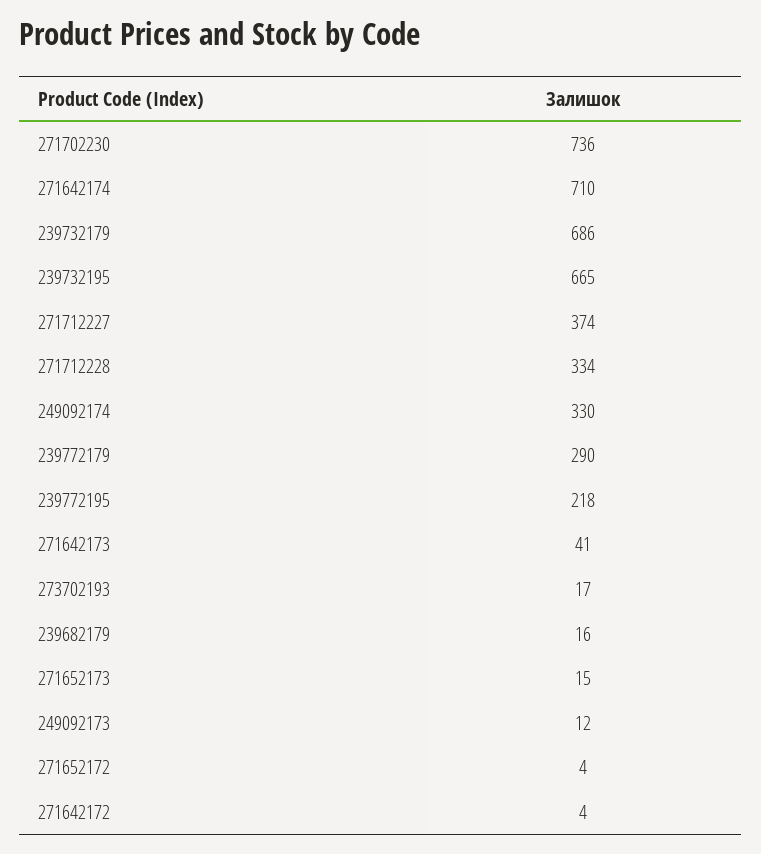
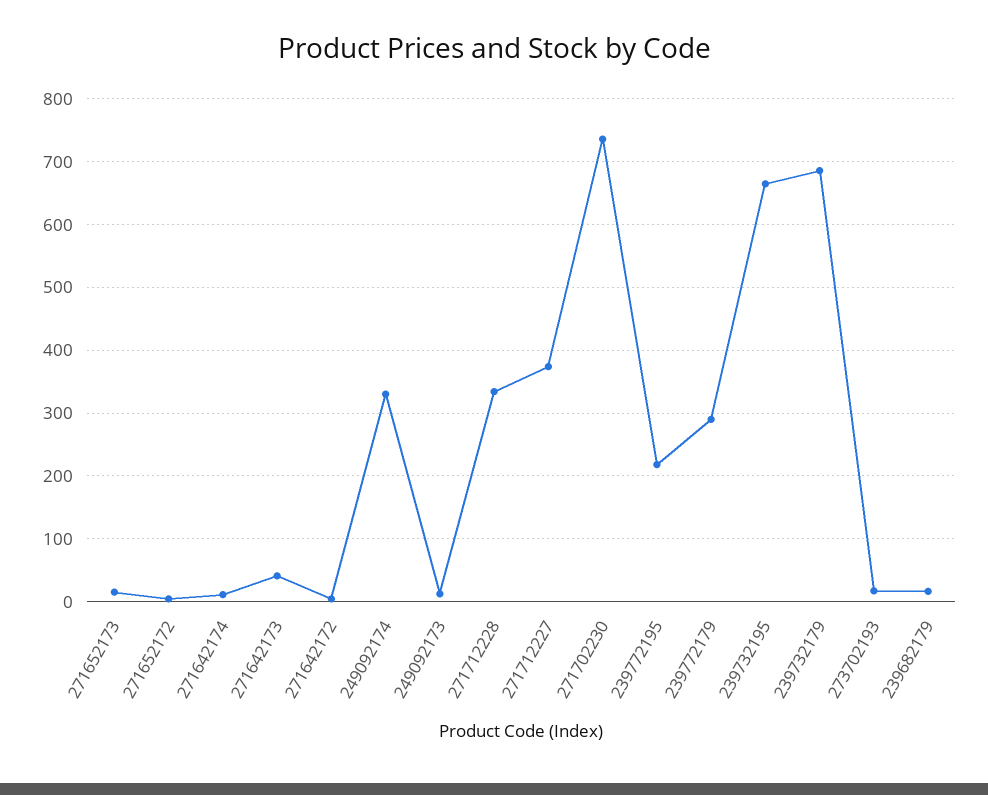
  {
    "271702230": 736,
-   "271642174": 710,
+   "271642174": 10,
    "239732179": 686,
    "239732195": 665,
    "271712227": 374,
    "271712228": 334,
    "249092174": 330,
    "239772179": 290,
    "239772195": 218,
    "271642173": 41,
    "273702193": 17,
    "239682179": 16,
    "271652173": 15,
    "249092173": 12,
    "271652172": 4,
    "271642172": 4
  }

